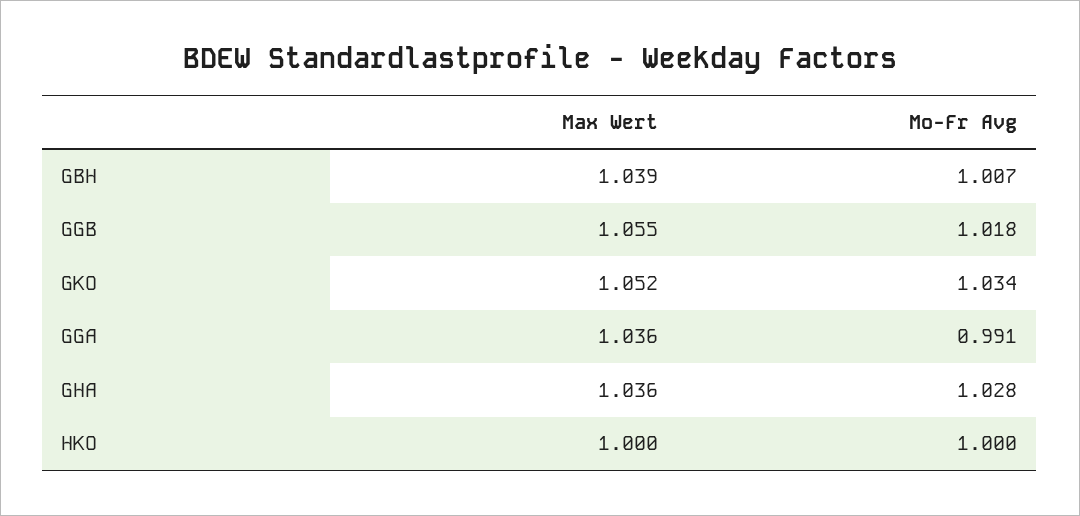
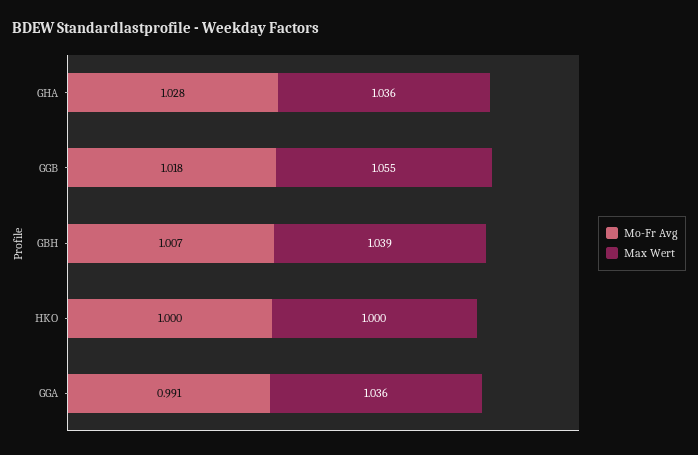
  {
    "Max Wert": {
      "GBH": 1.039,
      "GGB": 1.055,
-     "GKO": 1.052,
      "GGA": 1.036,
      "GHA": 1.036,
      "HKO": 1
    },
    "Mo-Fr Avg": {
      "GBH": 1.007,
      "GGB": 1.018,
-     "GKO": 1.034,
      "GGA": 0.991,
      "GHA": 1.028,
      "HKO": 1
    }
  }

